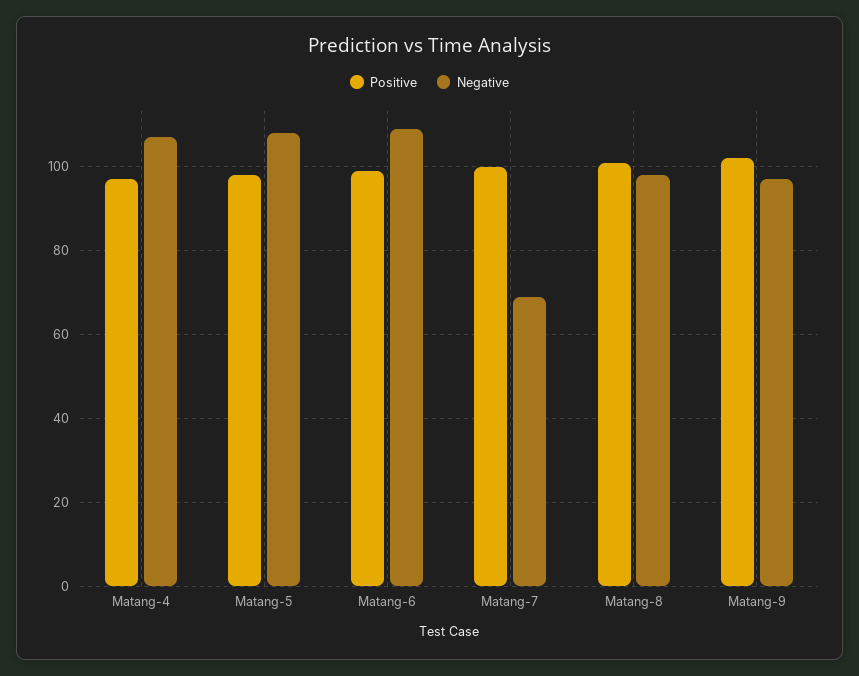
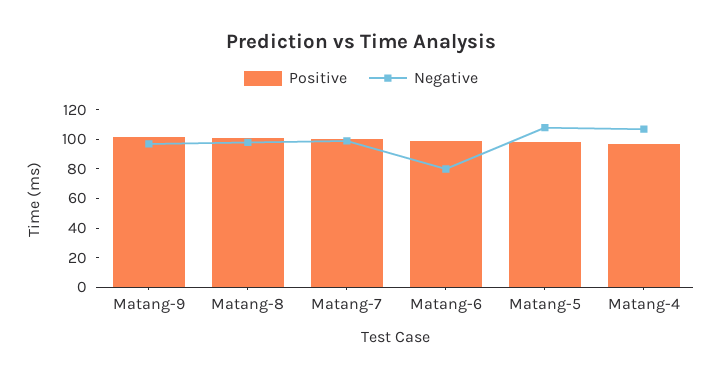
  {
    "Positive": {
      "Matang-4": 95,
      "Matang-5": 100,
      "Matang-6": 100,
      "Matang-7": 100,
      "Matang-8": 100,
      "Matang-9": 100
    },
    "Negative": {
      "Matang-4": 105,
      "Matang-5": 110,
-     "Matang-6": 110,
+     "Matang-6": 80,
-     "Matang-7": 70,
+     "Matang-7": 100,
      "Matang-8": 100,
      "Matang-9": 95
    }
  }

